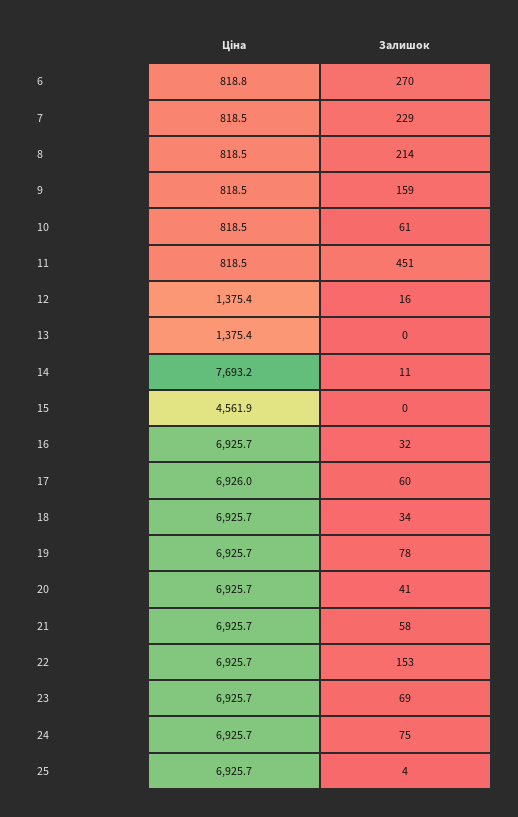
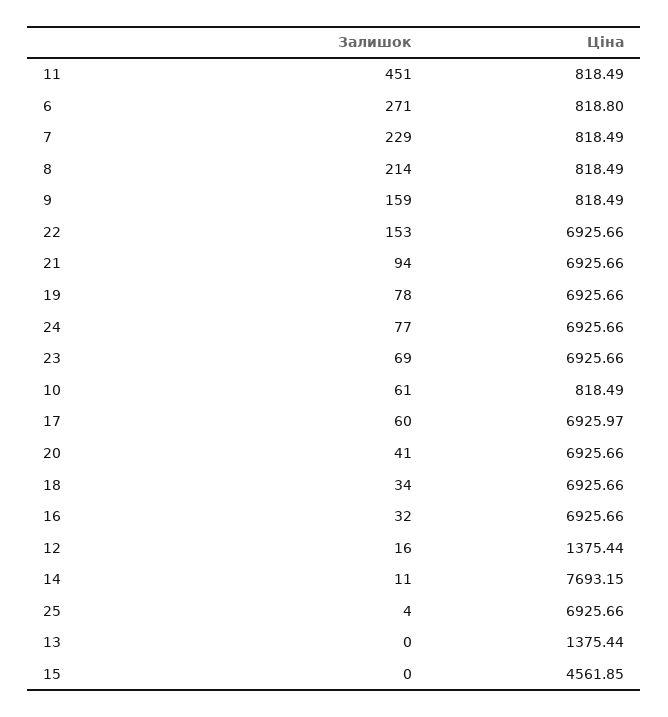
  {
    "Ціна": {
      "6": 818.8,
      "7": 818.49,
      "8": 818.49,
      "9": 818.49,
      "10": 818.49,
      "11": 818.49,
      "12": 1375.44,
      "13": 1375.44,
      "14": 7693.15,
      "15": 4561.85,
      "16": 6925.66,
      "17": 6925.97,
      "18": 6925.66,
      "19": 6925.66,
      "20": 6925.66,
      "21": 6925.66,
      "22": 6925.66,
      "23": 6925.66,
      "24": 6925.66,
      "25": 6925.66
    },
    "Залишок": {
-     "6": 270,
+     "6": 271,
      "7": 229,
      "8": 214,
      "9": 159,
      "10": 61,
      "11": 451,
      "12": 16,
      "13": 0,
      "14": 11,
      "15": 0,
      "16": 32,
      "17": 60,
      "18": 34,
      "19": 78,
      "20": 41,
-     "21": 58,
+     "21": 94,
      "22": 153,
      "23": 69,
-     "24": 75,
+     "24": 77,
      "25": 4
    }
  }

